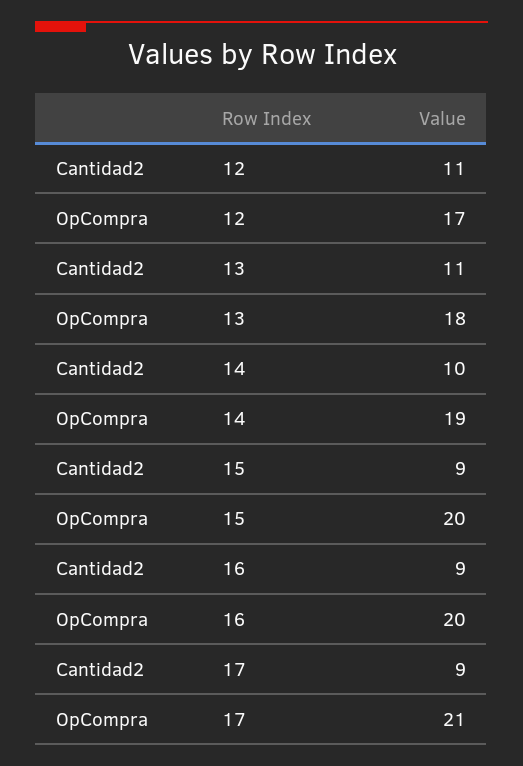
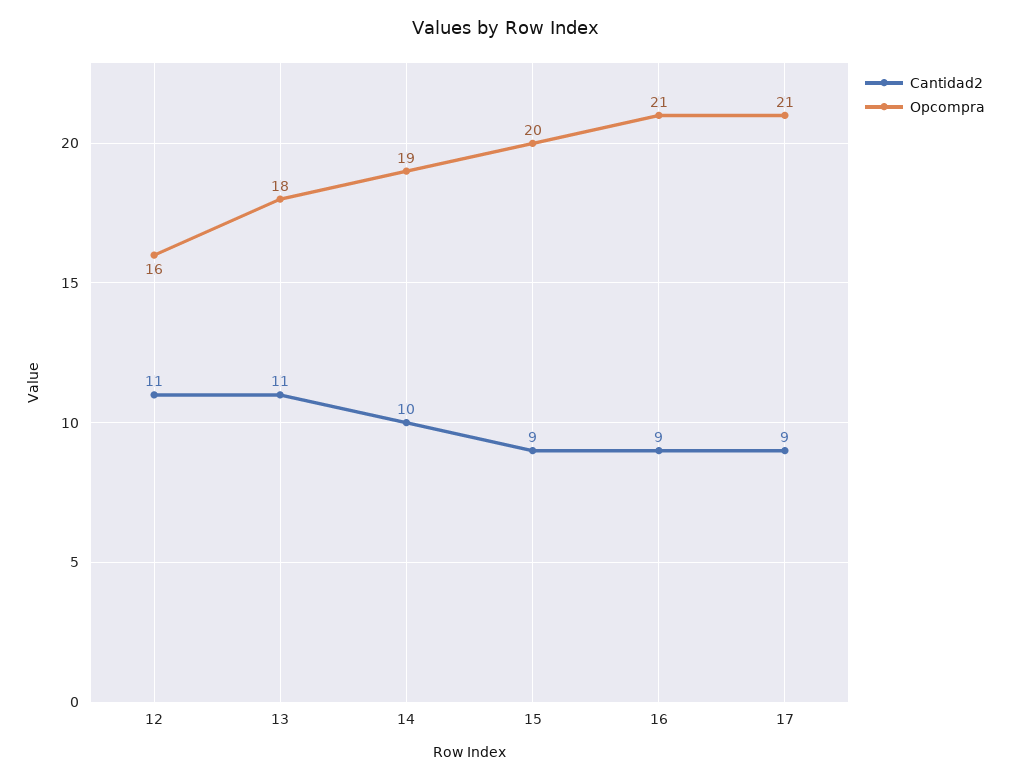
  {
    "Cantidad2": {
      "12": 11,
      "13": 11,
      "14": 10,
      "15": 9,
      "16": 9,
      "17": 9
    },
    "OpCompra": {
-     "12": 17,
+     "12": 16,
      "13": 18,
      "14": 19,
      "15": 20,
-     "16": 20,
+     "16": 21,
      "17": 21
    }
  }

